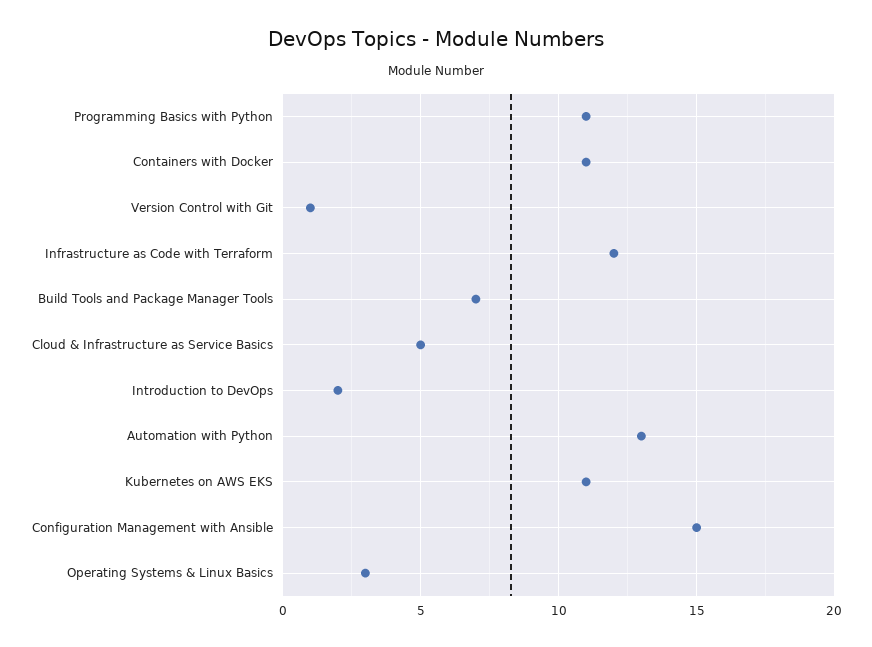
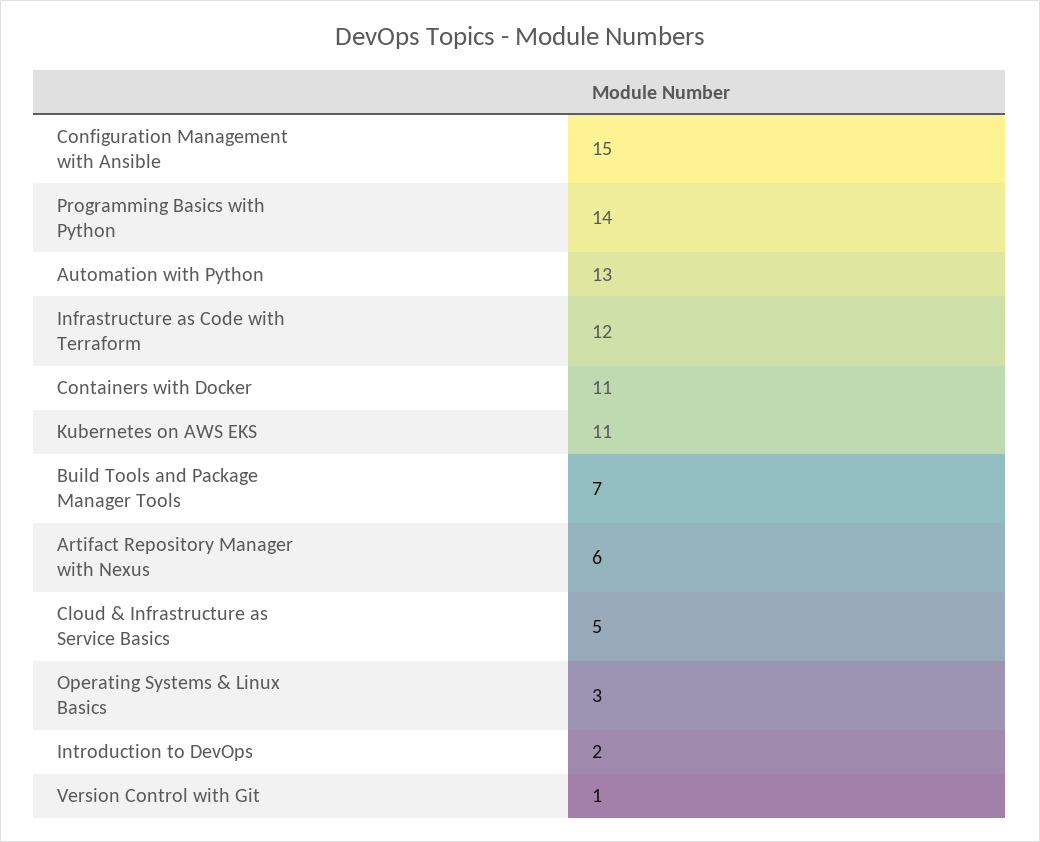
  {
-   "Programming Basics with Python": 11,
+   "Programming Basics with Python": 14,
    "Containers with Docker": 11,
    "Version Control with Git": 1,
    "Infrastructure as Code with Terraform": 12,
    "Build Tools and Package Manager Tools": 7,
    "Cloud & Infrastructure as Service Basics": 5,
    "Introduction to DevOps": 2,
    "Automation with Python": 13,
    "Kubernetes on AWS EKS": 11,
    "Configuration Management with Ansible": 15,
-   "Operating Systems & Linux Basics": 3
+   "Operating Systems & Linux Basics": 3,
+   "Artifact Repository Manager with Nexus": 6
  }

